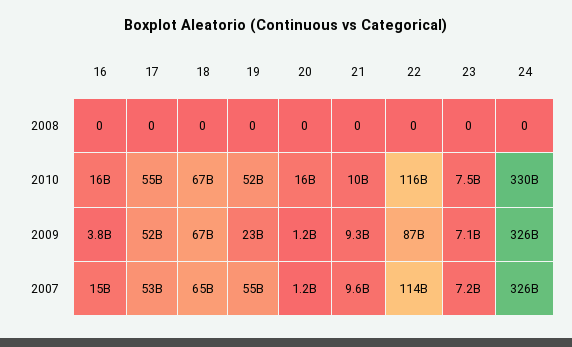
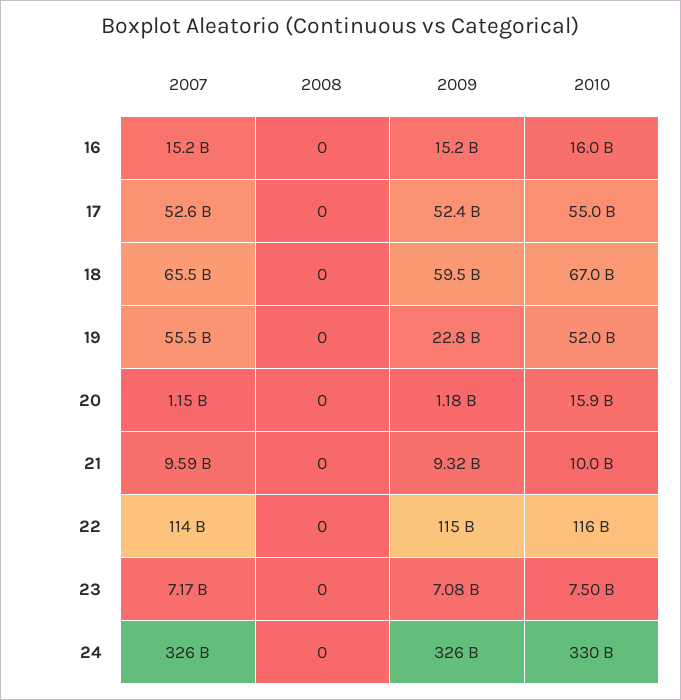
  {
    "16": {
      "2008": 0,
      "2010": 16000000000,
-     "2009": 3800000000,
+     "2009": 15200000000,
      "2007": 15200000000
    },
    "17": {
      "2008": 0,
      "2010": 55000000000,
      "2009": 52400000000,
      "2007": 52600000000
    },
    "18": {
      "2008": 0,
      "2010": 67000000000,
-     "2009": 67000000000,
+     "2009": 59500000000,
      "2007": 65500000000
    },
    "19": {
      "2008": 0,
      "2010": 52000000000,
      "2009": 22800000000,
      "2007": 55500000000
    },
    "20": {
      "2008": 0,
      "2010": 15900000000,
      "2009": 1180000000,
      "2007": 1150000000
    },
    "21": {
      "2008": 0,
      "2010": 10000000000,
      "2009": 9320000000,
      "2007": 9590000000
    },
    "22": {
      "2008": 0,
      "2010": 116000000000,
-     "2009": 87000000000,
+     "2009": 115000000000,
      "2007": 114000000000
    },
    "23": {
      "2008": 0,
      "2010": 7500000000,
      "2009": 7080000000,
      "2007": 7170000000
    },
    "24": {
      "2008": 0,
      "2010": 330000000000,
      "2009": 326000000000,
      "2007": 326000000000
    }
  }

